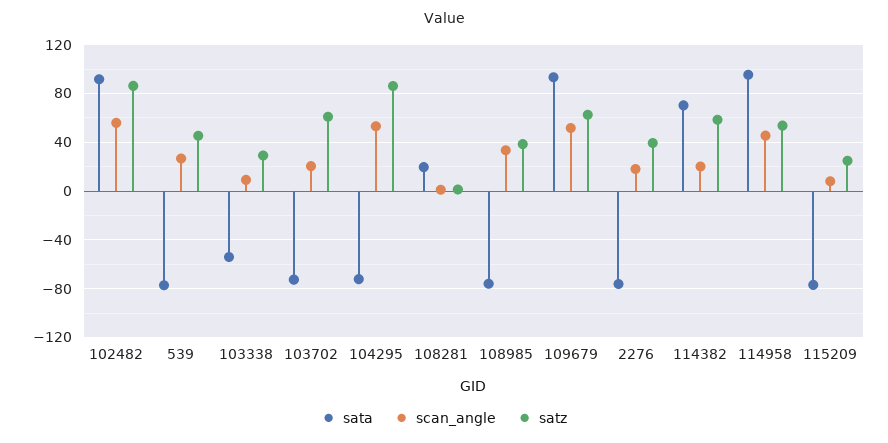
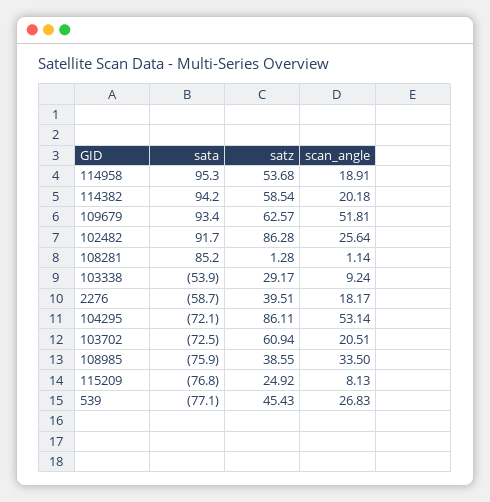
  {
    "sata": {
      "102482": 91.7,
      "539": -77.1,
      "103338": -53.9,
      "103702": -72.5,
      "104295": -72.1,
-     "108281": 20,
+     "108281": 85.2,
      "108985": -75.9,
      "109679": 93.4,
-     "2276": -75,
+     "2276": -58.7,
-     "114382": 70,
+     "114382": 94.2,
      "114958": 95.3,
      "115209": -76.8
    },
    "scan_angle": {
-     "102482": 55,
+     "102482": 25.64,
      "539": 26.83,
      "103338": 9.24,
      "103702": 20.51,
      "104295": 53.14,
      "108281": 1.14,
      "108985": 33.5,
      "109679": 51.81,
      "2276": 18.17,
      "114382": 20.18,
-     "114958": 45,
+     "114958": 18.91,
      "115209": 8.13
    },
    "satz": {
      "102482": 86.28,
      "539": 45.43,
      "103338": 29.17,
      "103702": 60.94,
      "104295": 86.11,
      "108281": 1.28,
      "108985": 38.55,
      "109679": 62.57,
      "2276": 39.51,
      "114382": 58.54,
      "114958": 53.68,
      "115209": 24.92
    }
  }

